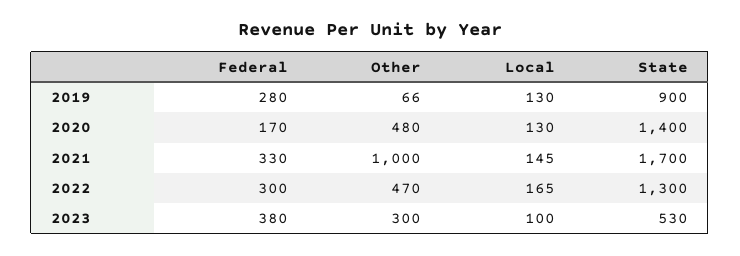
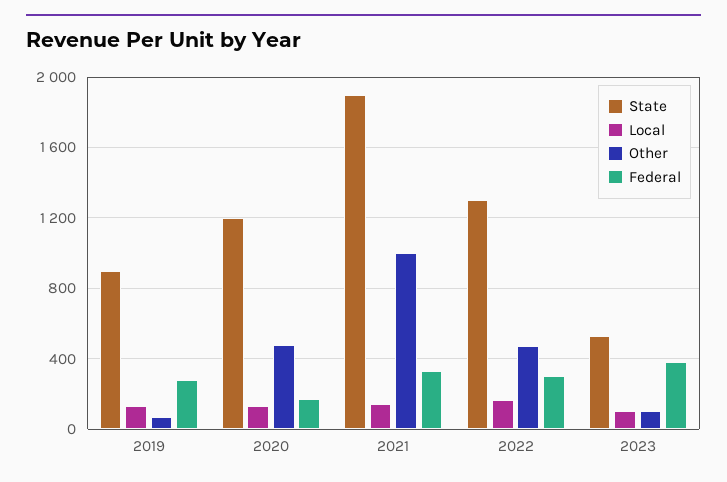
  {
    "Federal": {
      "2019": 280,
      "2020": 170,
      "2021": 330,
      "2022": 300,
      "2023": 380
    },
    "Other": {
      "2019": 66,
      "2020": 480,
      "2021": 1000,
      "2022": 470,
-     "2023": 300
+     "2023": 100
    },
    "Local": {
      "2019": 130,
      "2020": 130,
      "2021": 145,
      "2022": 165,
      "2023": 100
    },
    "State": {
      "2019": 900,
-     "2020": 1400,
+     "2020": 1200,
-     "2021": 1700,
+     "2021": 1900,
      "2022": 1300,
      "2023": 530
    }
  }

